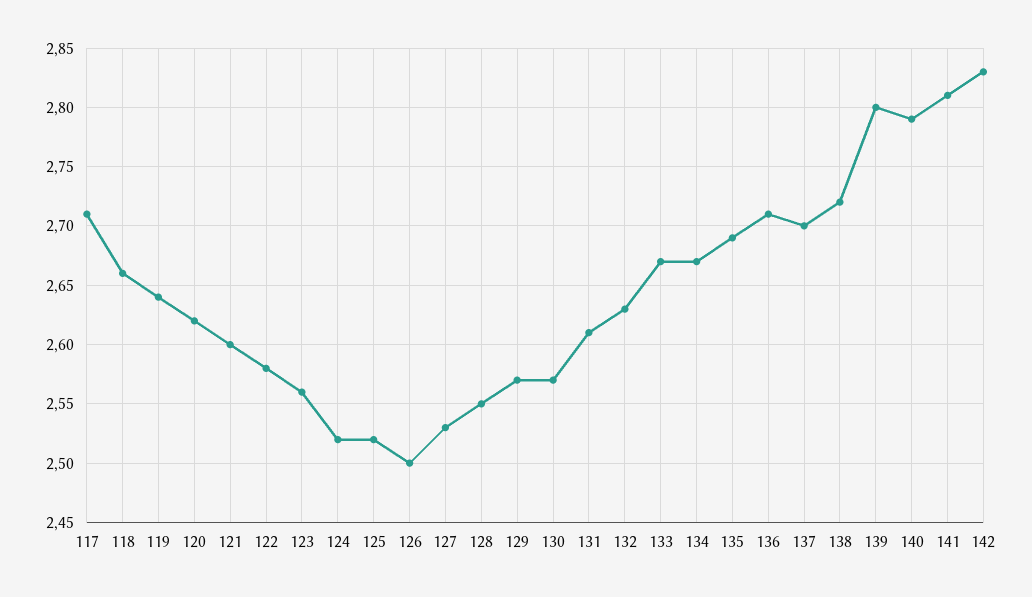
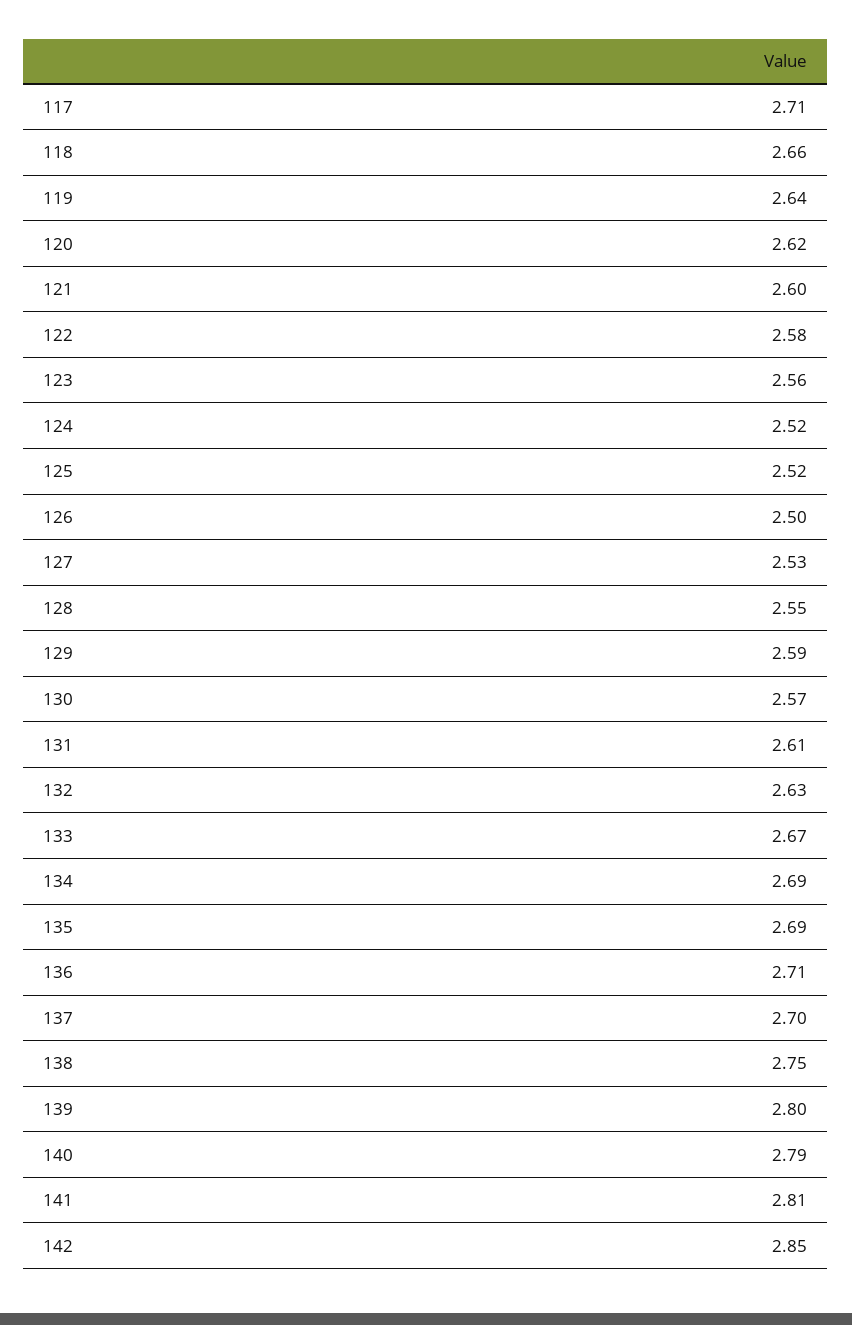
  {
    "117": 2.71,
    "118": 2.66,
    "119": 2.64,
    "120": 2.62,
    "121": 2.6,
    "122": 2.58,
    "123": 2.56,
    "124": 2.52,
    "125": 2.52,
    "126": 2.5,
    "127": 2.53,
    "128": 2.55,
-   "129": 2.57,
+   "129": 2.59,
    "130": 2.57,
    "131": 2.61,
    "132": 2.63,
    "133": 2.67,
-   "134": 2.67,
+   "134": 2.69,
    "135": 2.69,
    "136": 2.71,
    "137": 2.7,
-   "138": 2.72,
+   "138": 2.75,
    "139": 2.8,
    "140": 2.79,
    "141": 2.81,
-   "142": 2.83
+   "142": 2.85
  }

